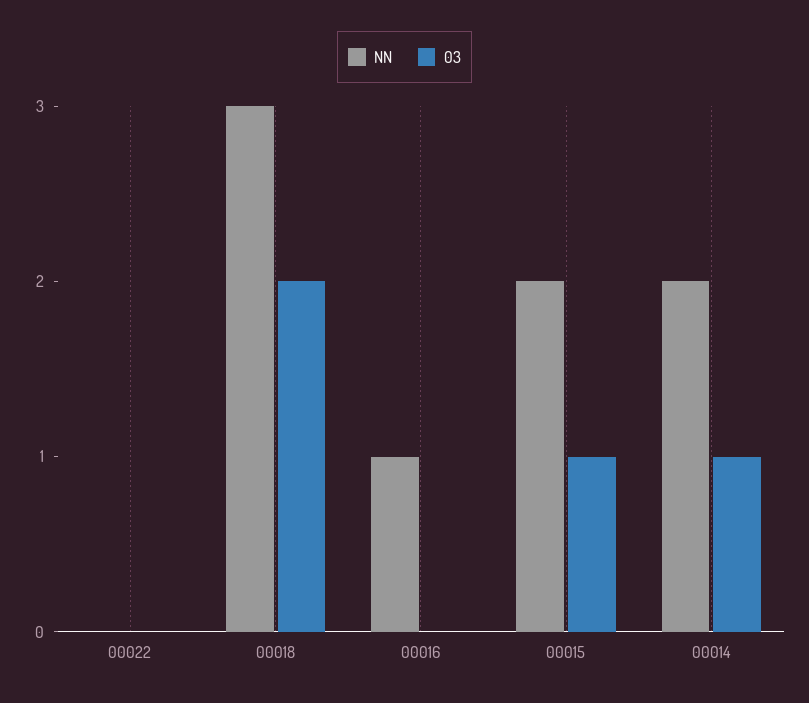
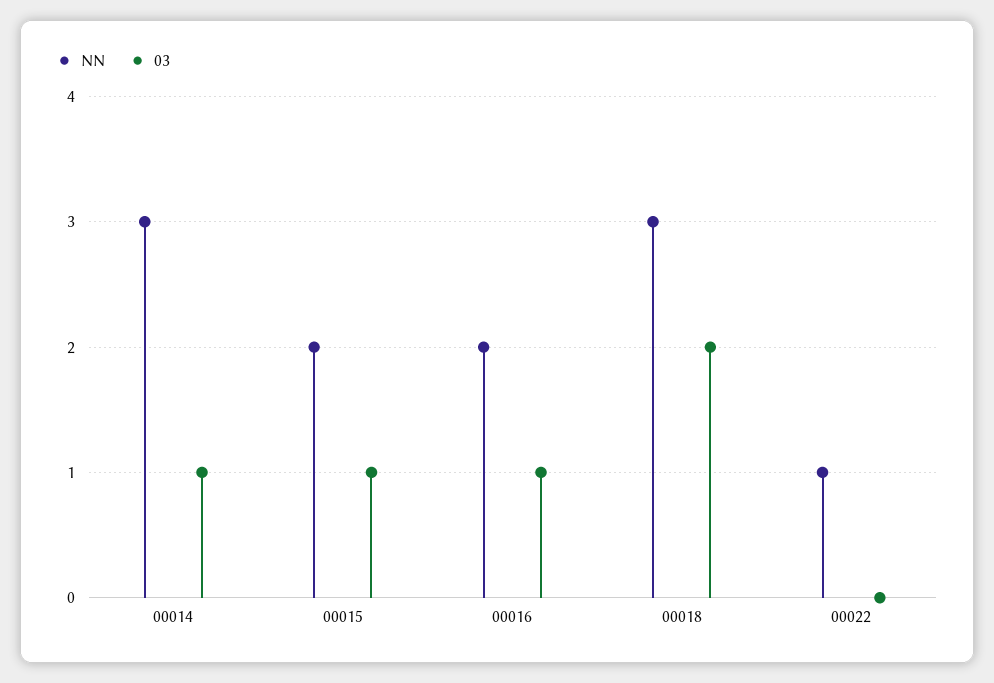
  {
    "NN": {
-     "00022": 0,
+     "00022": 1,
      "00018": 3,
-     "00016": 1,
+     "00016": 2,
      "00015": 2,
-     "00014": 2
+     "00014": 3
    },
    "03": {
      "00022": 0,
      "00018": 2,
-     "00016": 0,
+     "00016": 1,
      "00015": 1,
      "00014": 1
    }
  }

